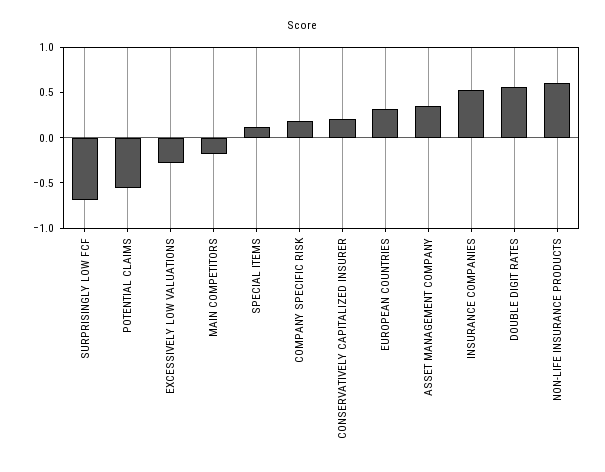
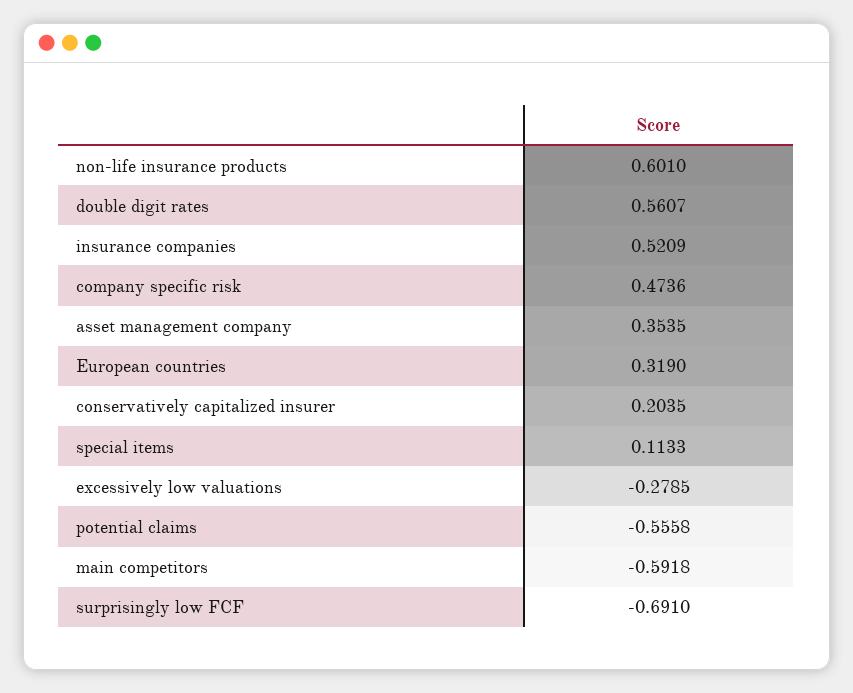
  {
    "SURPRISINGLY LOW FCF": -0.691,
    "POTENTIAL CLAIMS": -0.5558,
    "EXCESSIVELY LOW VALUATIONS": -0.2785,
-   "MAIN COMPETITORS": -0.2,
+   "MAIN COMPETITORS": -0.5918,
    "SPECIAL ITEMS": 0.1133,
-   "COMPANY SPECIFIC RISK": 0.2,
+   "COMPANY SPECIFIC RISK": 0.4736,
    "CONSERVATIVELY CAPITALIZED INSURER": 0.2035,
    "EUROPEAN COUNTRIES": 0.319,
    "ASSET MANAGEMENT COMPANY": 0.3535,
    "INSURANCE COMPANIES": 0.5209,
    "DOUBLE DIGIT RATES": 0.5607,
    "NON-LIFE INSURANCE PRODUCTS": 0.601
  }

